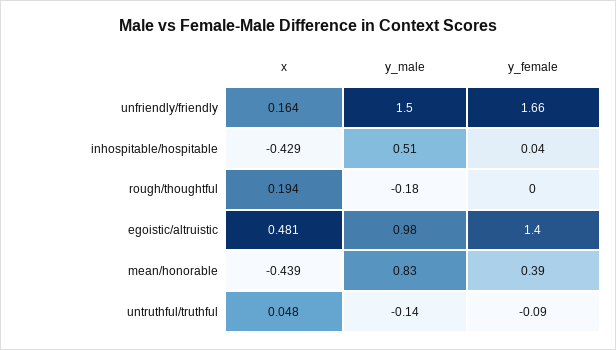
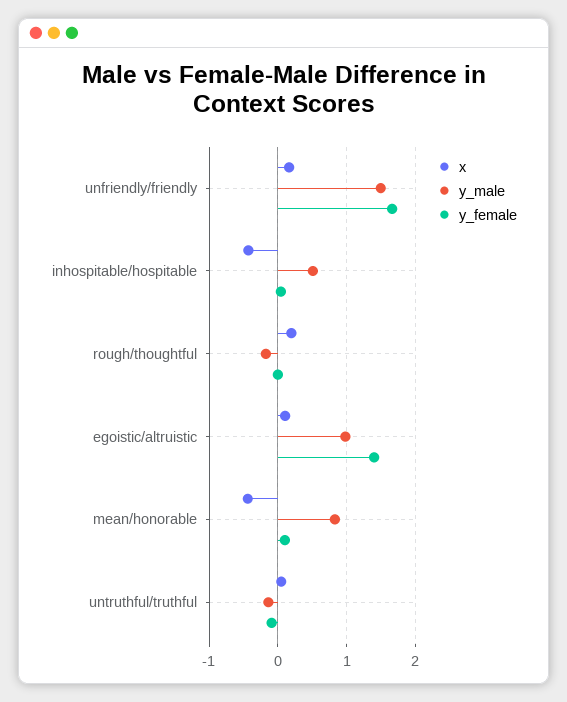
  {
    "x": {
      "unfriendly/friendly": 0.164,
      "inhospitable/hospitable": -0.429,
      "rough/thoughtful": 0.194,
-     "egoistic/altruistic": 0.481,
+     "egoistic/altruistic": 0.1,
      "mean/honorable": -0.439,
      "untruthful/truthful": 0.048
    },
    "y_male": {
      "unfriendly/friendly": 1.5,
      "inhospitable/hospitable": 0.51,
      "rough/thoughtful": -0.18,
      "egoistic/altruistic": 0.98,
      "mean/honorable": 0.83,
      "untruthful/truthful": -0.14
    },
    "y_female": {
      "unfriendly/friendly": 1.66,
      "inhospitable/hospitable": 0.04,
      "rough/thoughtful": 0,
      "egoistic/altruistic": 1.4,
-     "mean/honorable": 0.39,
+     "mean/honorable": 0.1,
      "untruthful/truthful": -0.09
    }
  }

